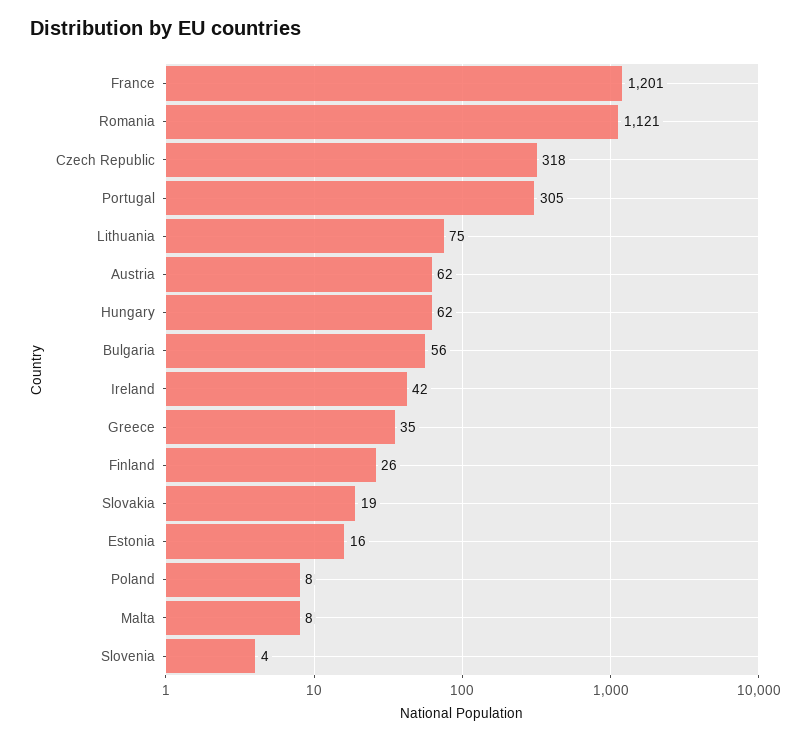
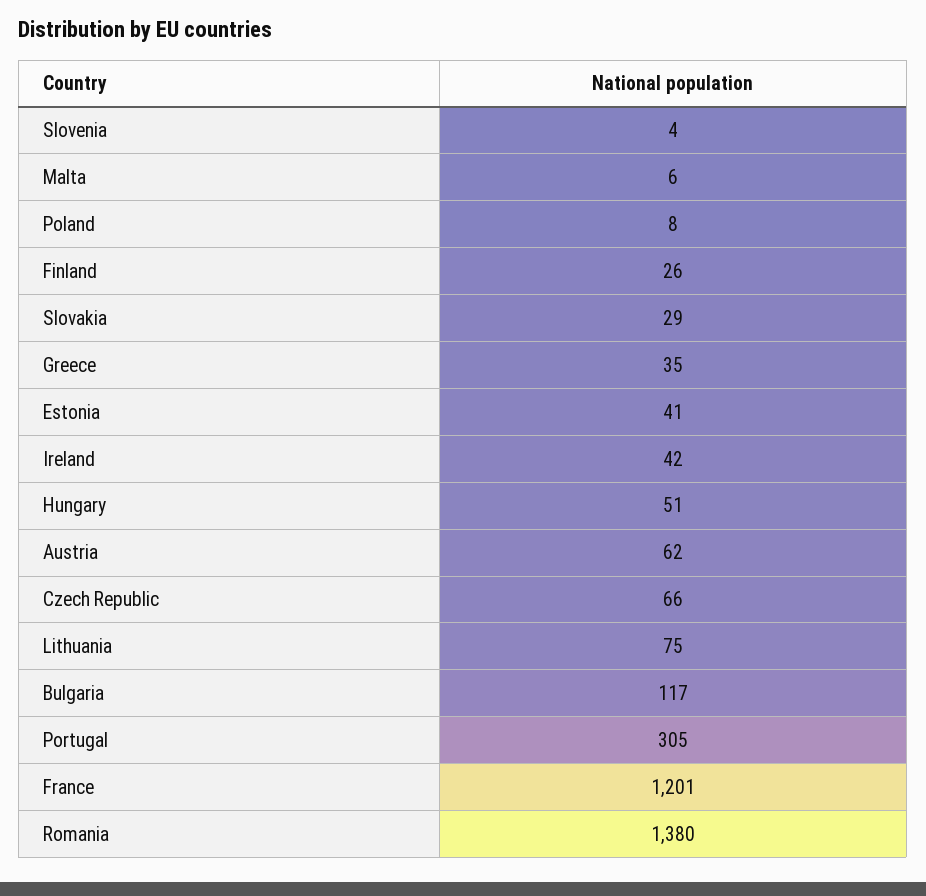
  {
    "France": 1201,
-   "Romania": 1121,
+   "Romania": 1380,
-   "Czech Republic": 318,
+   "Czech Republic": 66,
    "Portugal": 305,
    "Lithuania": 75,
    "Austria": 62,
-   "Hungary": 62,
+   "Hungary": 51,
-   "Bulgaria": 56,
+   "Bulgaria": 117,
    "Ireland": 42,
    "Greece": 35,
    "Finland": 26,
-   "Slovakia": 19,
+   "Slovakia": 29,
-   "Estonia": 16,
+   "Estonia": 41,
    "Poland": 8,
-   "Malta": 8,
+   "Malta": 6,
    "Slovenia": 4
  }

